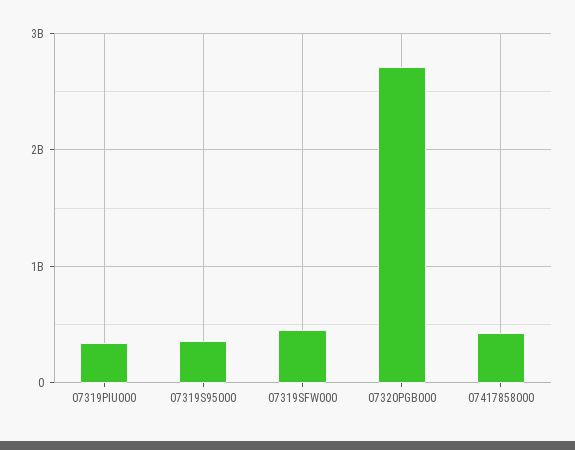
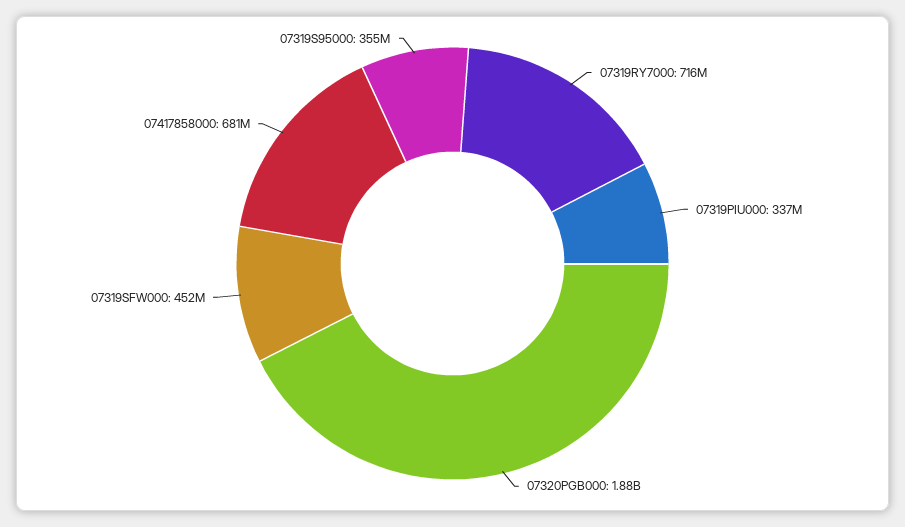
  {
    "07319PIU000": 337000000,
    "07319S95000": 355000000,
    "07319SFW000": 452000000,
-   "07320PGB000": 2700000000,
+   "07320PGB000": 1880000000,
-   "07417858000": 400000000
+   "07417858000": 681000000,
+   "07319RY7000": 716000000
  }

